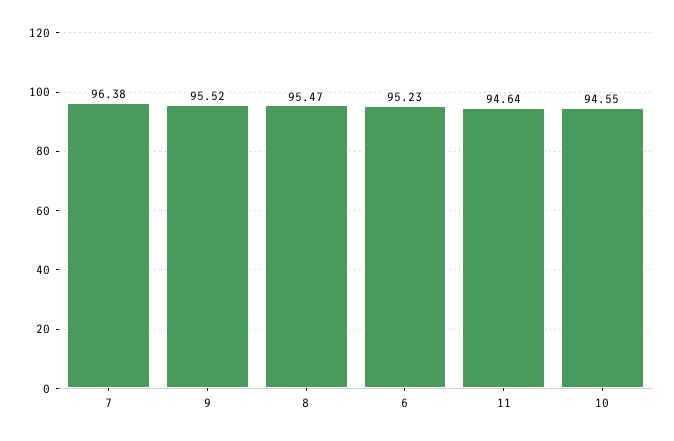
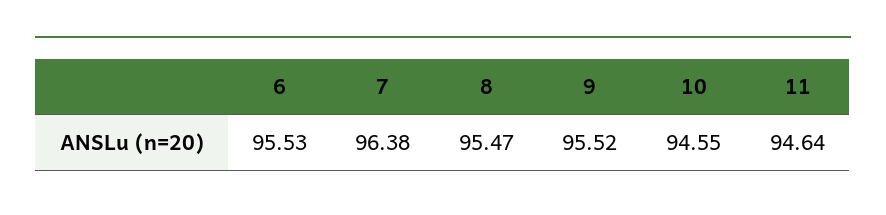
  {
    "7": 96.38,
    "9": 95.52,
    "8": 95.47,
-   "6": 95.23,
+   "6": 95.53,
    "11": 94.64,
    "10": 94.55
  }

